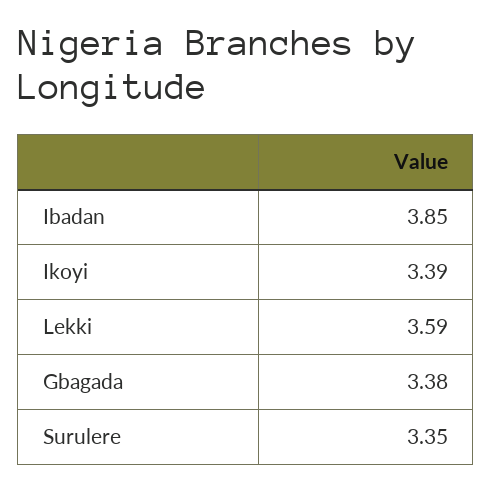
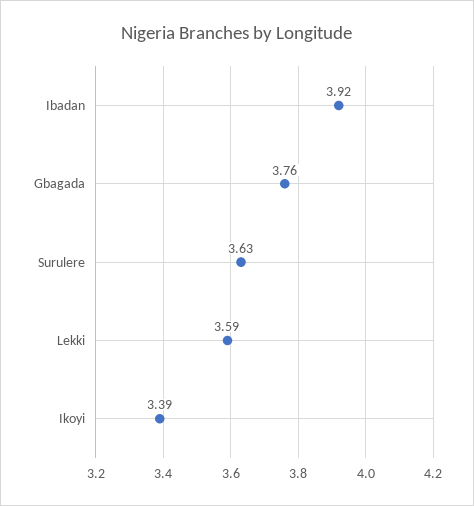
  {
-   "Ibadan": 3.85,
+   "Ibadan": 3.92,
    "Ikoyi": 3.39,
    "Lekki": 3.59,
-   "Gbagada": 3.38,
+   "Gbagada": 3.76,
-   "Surulere": 3.35
+   "Surulere": 3.63
  }

